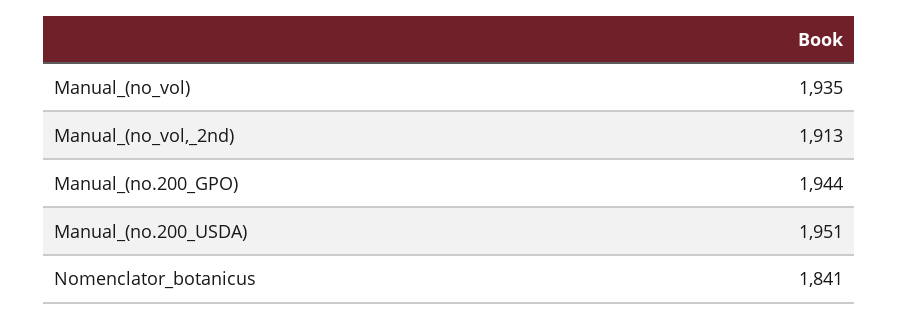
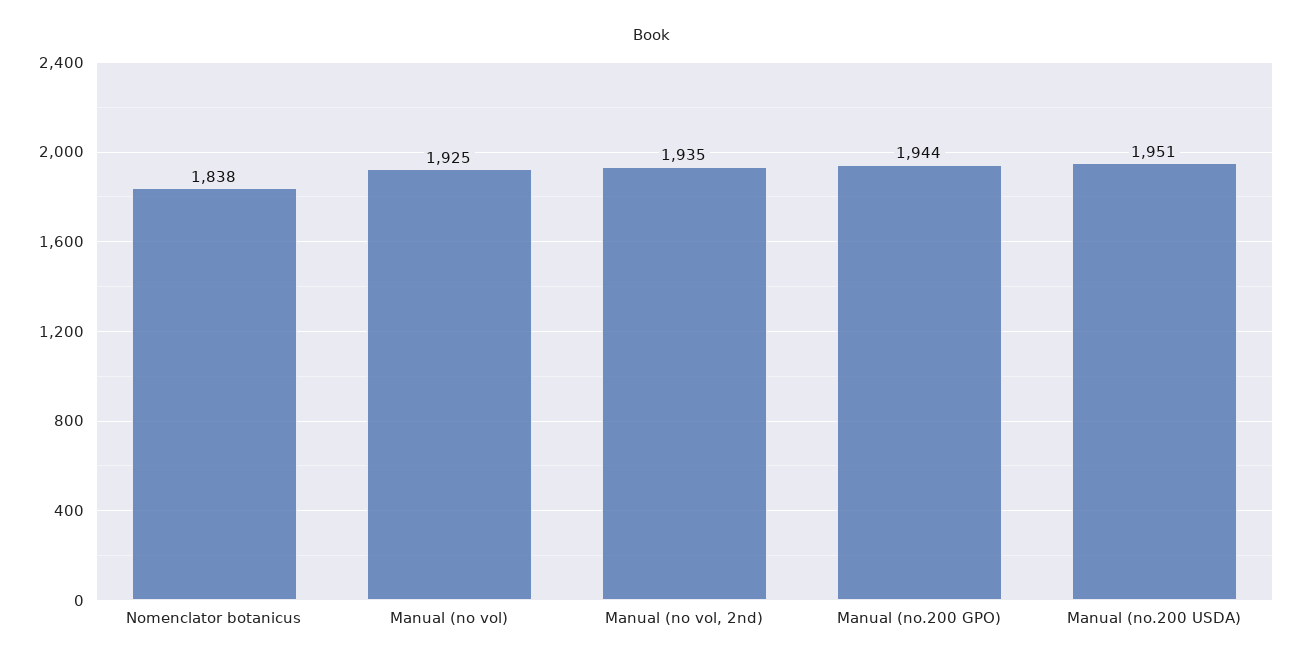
  {
-   "Manual_(no_vol)": 1935,
+   "Manual_(no_vol)": 1925,
-   "Manual_(no_vol,_2nd)": 1913,
+   "Manual_(no_vol,_2nd)": 1935,
    "Manual_(no.200_GPO)": 1944,
    "Manual_(no.200_USDA)": 1951,
-   "Nomenclator_botanicus": 1841
+   "Nomenclator_botanicus": 1838
  }

